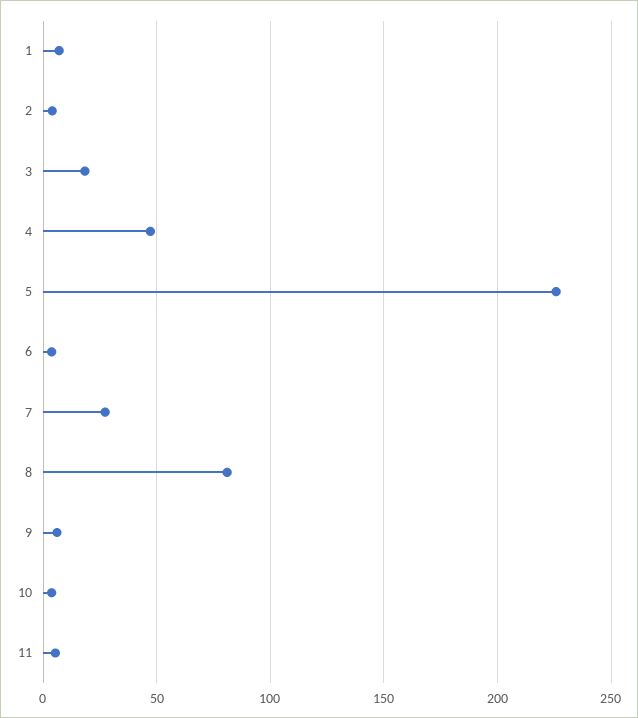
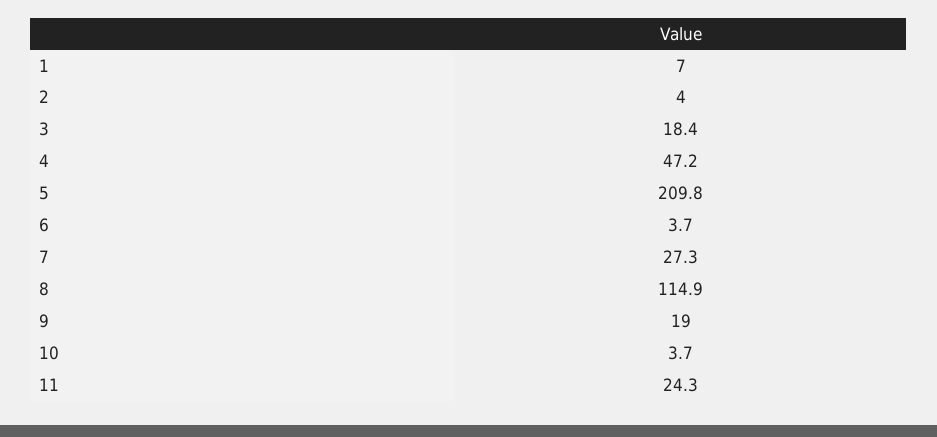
  {
    "1": 7,
    "2": 4,
    "3": 18.4,
    "4": 47.2,
-   "5": 225,
+   "5": 209.8,
    "6": 3.7,
    "7": 27.3,
-   "8": 80,
+   "8": 114.9,
-   "9": 5,
+   "9": 19,
    "10": 3.7,
-   "11": 5
+   "11": 24.3
  }

